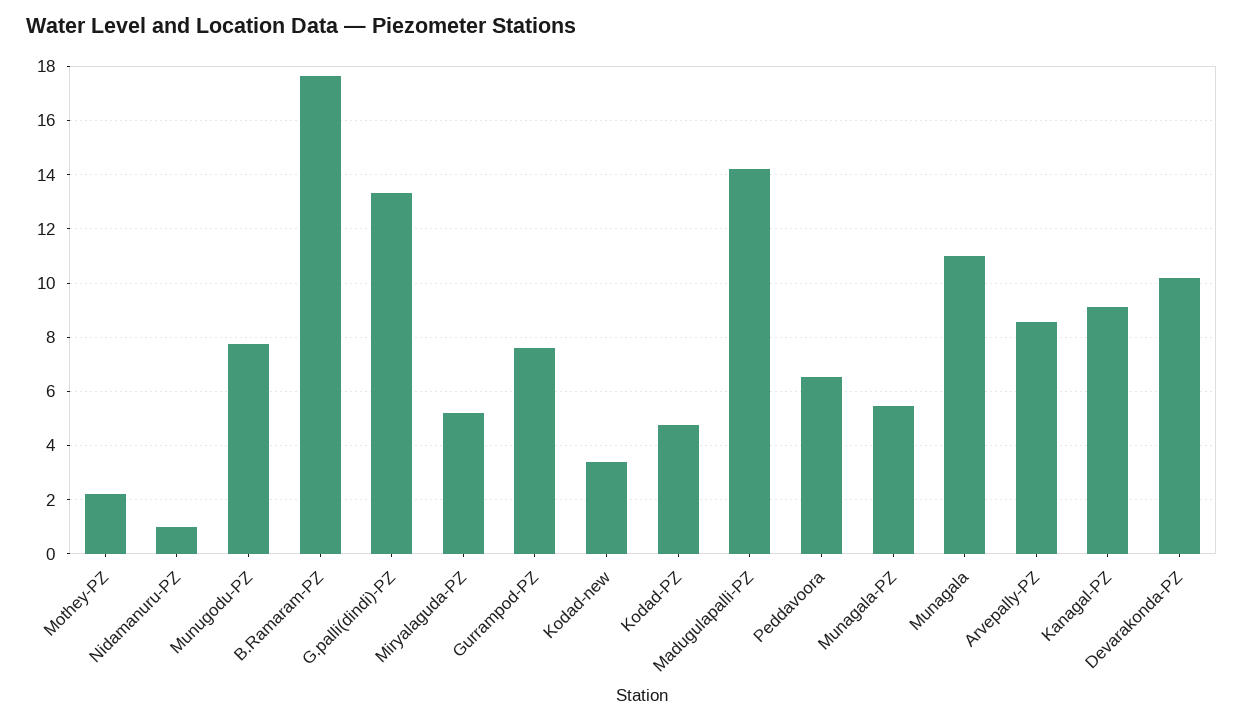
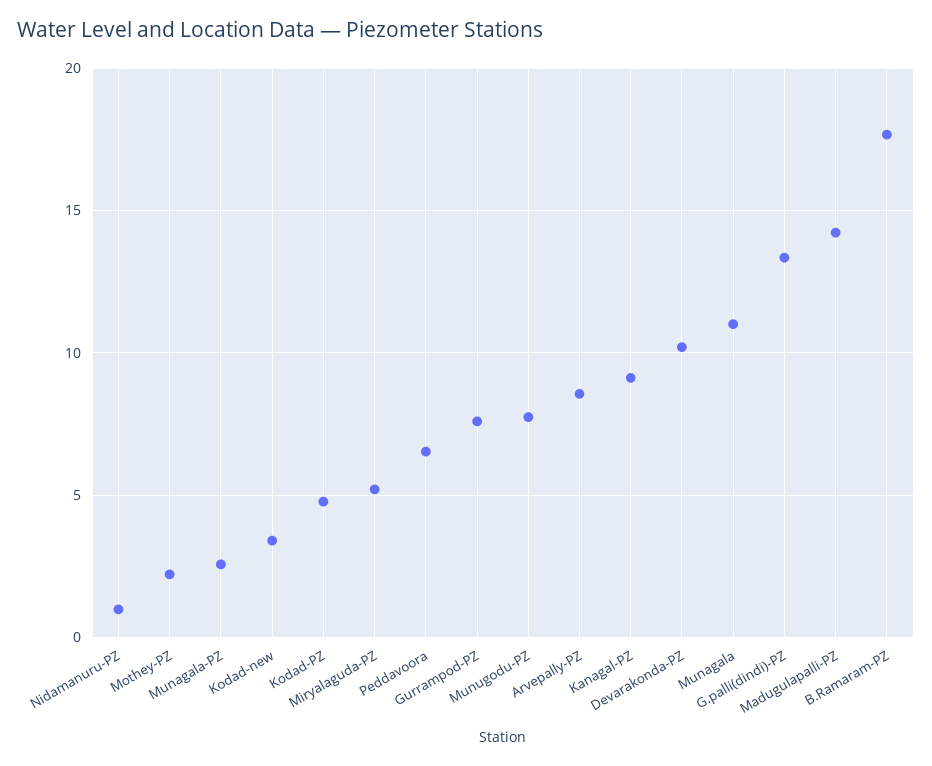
  {
    "Mothey-PZ": 2.25,
    "Nidamanuru-PZ": 1,
    "Munugodu-PZ": 7.75,
    "B.Ramaram-PZ": 17.75,
    "G.palli(dindi)-PZ": 13.25,
    "Miryalaguda-PZ": 5.25,
    "Gurrampod-PZ": 7.5,
    "Kodad-new": 3.5,
    "Kodad-PZ": 4.75,
    "Madugulapalli-PZ": 14.25,
    "Peddavoora": 6.5,
-   "Munagala-PZ": 5.5,
+   "Munagala-PZ": 2.5,
    "Munagala": 11,
    "Arvepally-PZ": 8.5,
    "Kanagal-PZ": 9,
    "Devarakonda-PZ": 10.25
  }

